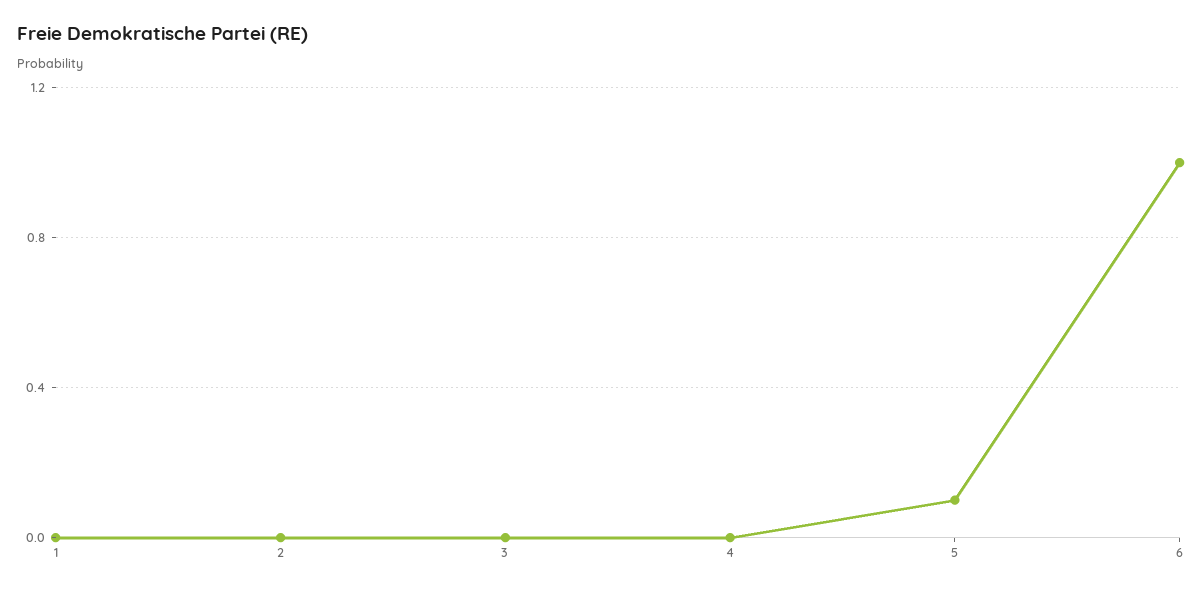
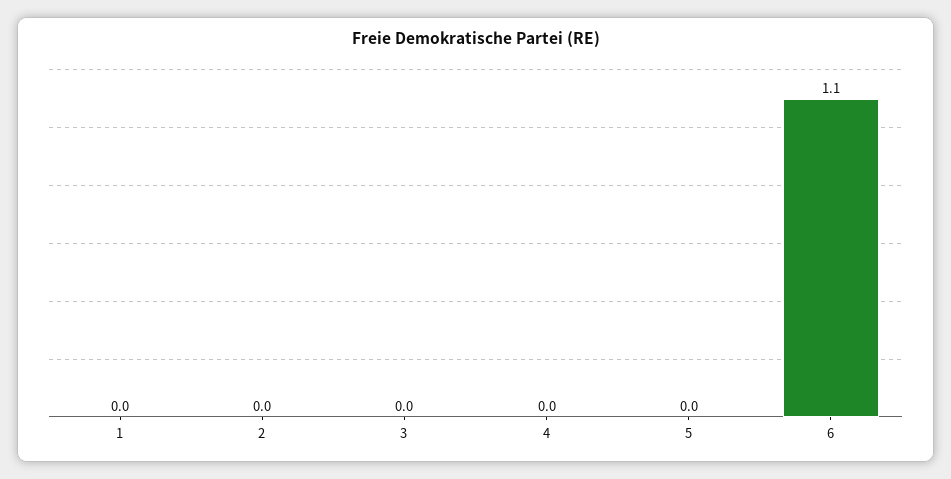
  {
    "1": 0,
    "2": 0,
    "3": 0,
    "4": 0,
-   "5": 0.1,
+   "5": 0,
-   "6": 1
+   "6": 1.1
  }

